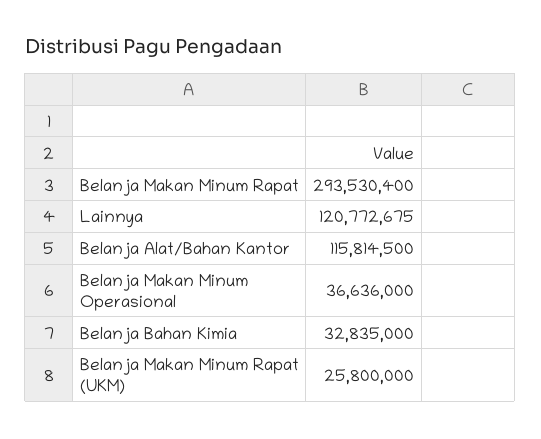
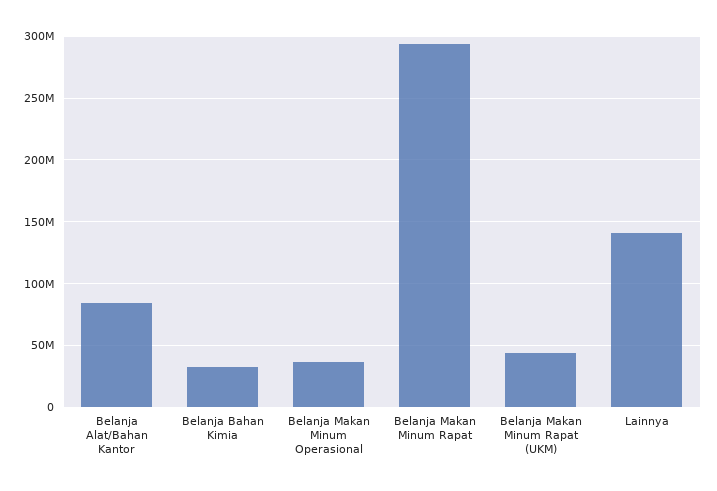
  {
    "Belanja Makan Minum Rapat": 293530400,
-   "Lainnya": 120772675,
+   "Lainnya": 140000000,
-   "Belanja Alat/Bahan Kantor": 115814500,
+   "Belanja Alat/Bahan Kantor": 85000000,
    "Belanja Makan Minum Operasional": 36636000,
    "Belanja Bahan Kimia": 32835000,
-   "Belanja Makan Minum Rapat (UKM)": 25800000
+   "Belanja Makan Minum Rapat (UKM)": 45000000
  }

